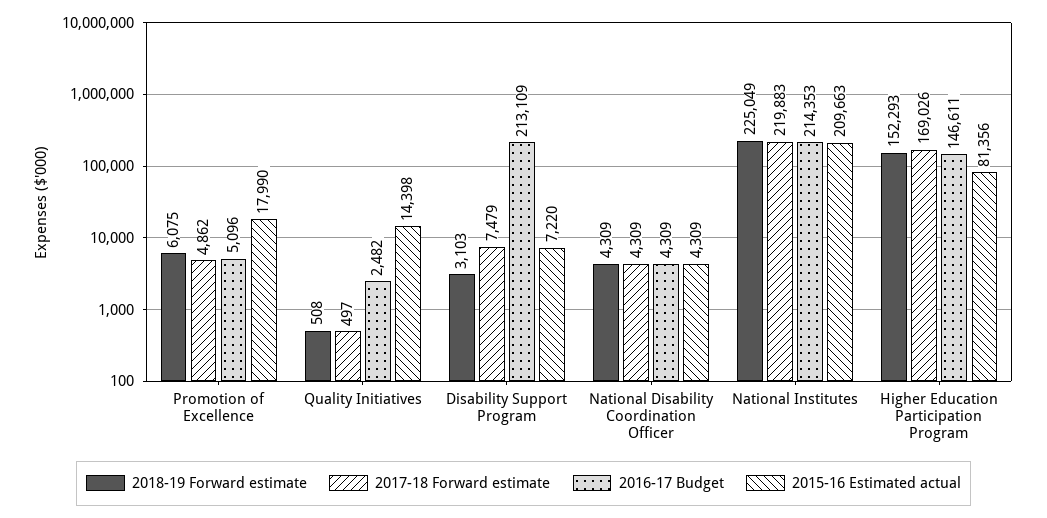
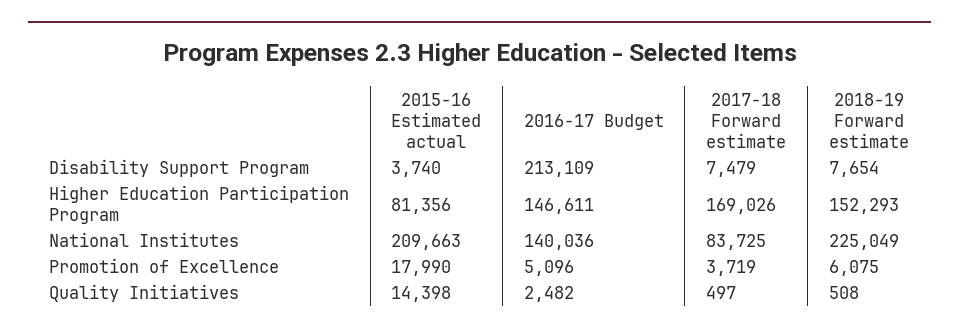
  {
    "2018-19 Forward estimate": {
      "Promotion of Excellence": 6075,
      "Quality Initiatives": 508,
-     "Disability Support Program": 3103,
+     "Disability Support Program": 7654,
-     "National Disability Coordination Officer": 4309,
      "National Institutes": 225049,
      "Higher Education Participation Program": 152293
    },
    "2017-18 Forward estimate": {
-     "Promotion of Excellence": 4862,
+     "Promotion of Excellence": 3719,
      "Quality Initiatives": 497,
      "Disability Support Program": 7479,
-     "National Disability Coordination Officer": 4309,
-     "National Institutes": 219883,
+     "National Institutes": 83725,
      "Higher Education Participation Program": 169026
    },
    "2016-17 Budget": {
      "Promotion of Excellence": 5096,
      "Quality Initiatives": 2482,
      "Disability Support Program": 213109,
-     "National Disability Coordination Officer": 4309,
-     "National Institutes": 214353,
+     "National Institutes": 140036,
      "Higher Education Participation Program": 146611
    },
    "2015-16 Estimated actual": {
      "Promotion of Excellence": 17990,
      "Quality Initiatives": 14398,
-     "Disability Support Program": 7220,
+     "Disability Support Program": 3740,
-     "National Disability Coordination Officer": 4309,
      "National Institutes": 209663,
      "Higher Education Participation Program": 81356
    }
  }

